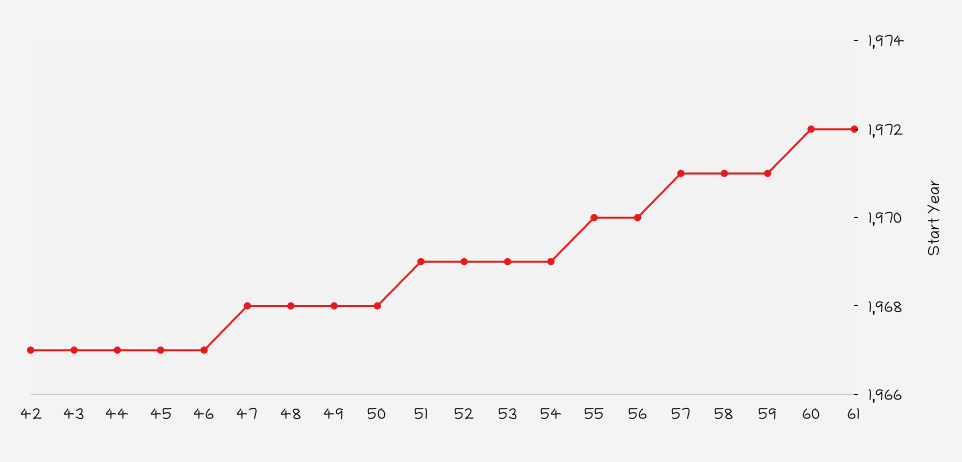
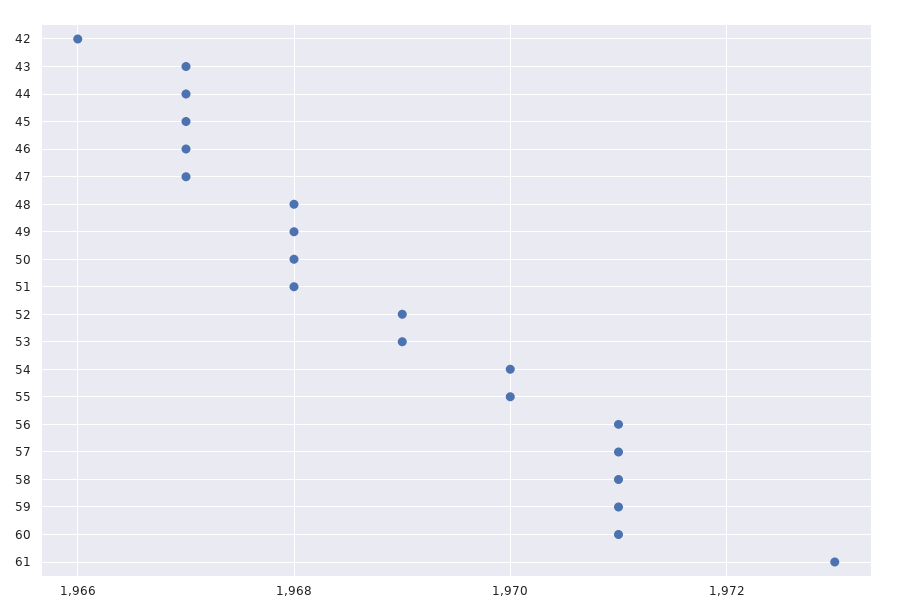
  {
-   "42": 1967,
+   "42": 1966,
    "43": 1967,
    "44": 1967,
    "45": 1967,
    "46": 1967,
-   "47": 1968,
+   "47": 1967,
    "48": 1968,
    "49": 1968,
    "50": 1968,
-   "51": 1969,
+   "51": 1968,
    "52": 1969,
    "53": 1969,
-   "54": 1969,
+   "54": 1970,
    "55": 1970,
-   "56": 1970,
+   "56": 1971,
    "57": 1971,
    "58": 1971,
    "59": 1971,
-   "60": 1972,
+   "60": 1971,
-   "61": 1972
+   "61": 1973
  }

